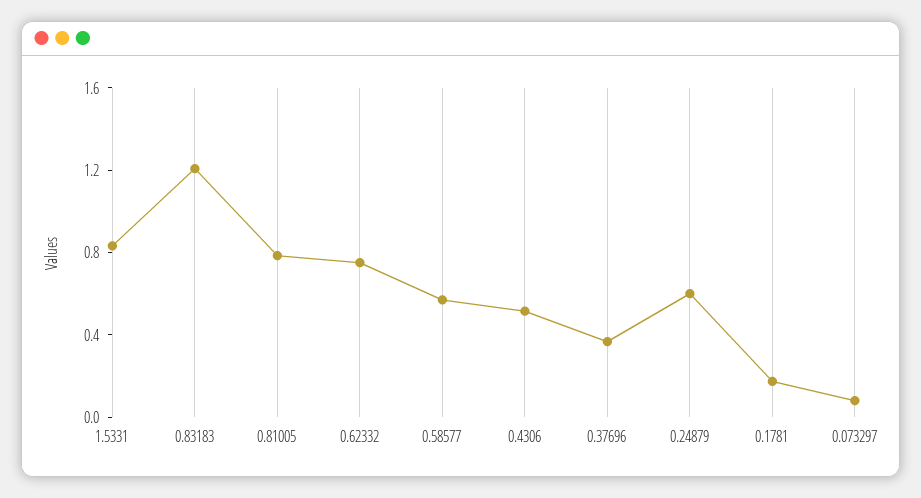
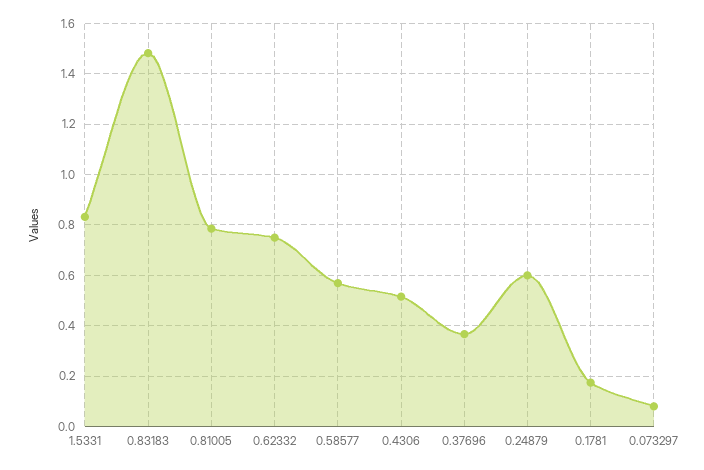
  {
    "1.5331": 0.825,
-   "0.83183": 1.2,
+   "0.83183": 1.475,
    "0.81005": 0.775,
    "0.62332": 0.75,
    "0.58577": 0.575,
    "0.4306": 0.525,
    "0.37696": 0.375,
    "0.24879": 0.6,
    "0.1781": 0.175,
    "0.073297": 0.075
  }

